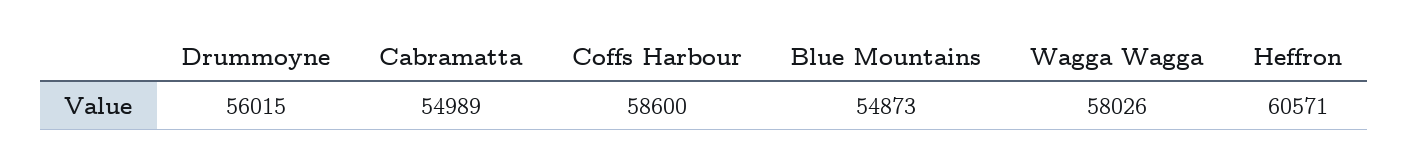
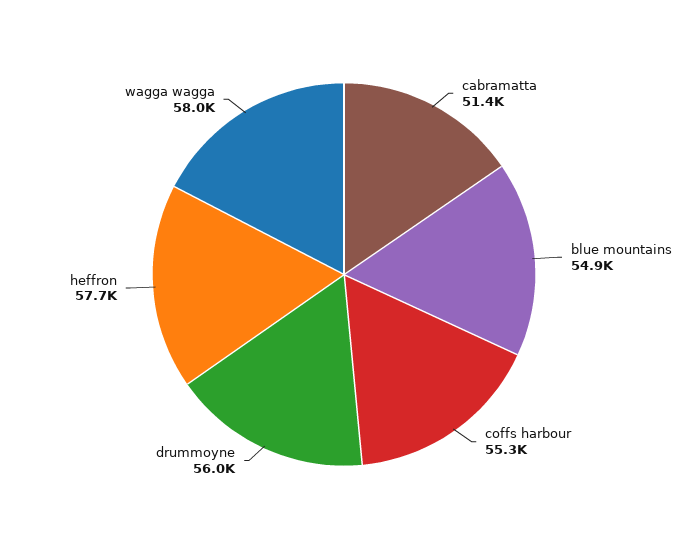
  {
    "Drummoyne": 56015,
-   "Cabramatta": 54989,
+   "Cabramatta": 51400,
-   "Coffs Harbour": 58600,
+   "Coffs Harbour": 55300,
    "Blue Mountains": 54873,
    "Wagga Wagga": 58026,
-   "Heffron": 60571
+   "Heffron": 57700
  }

